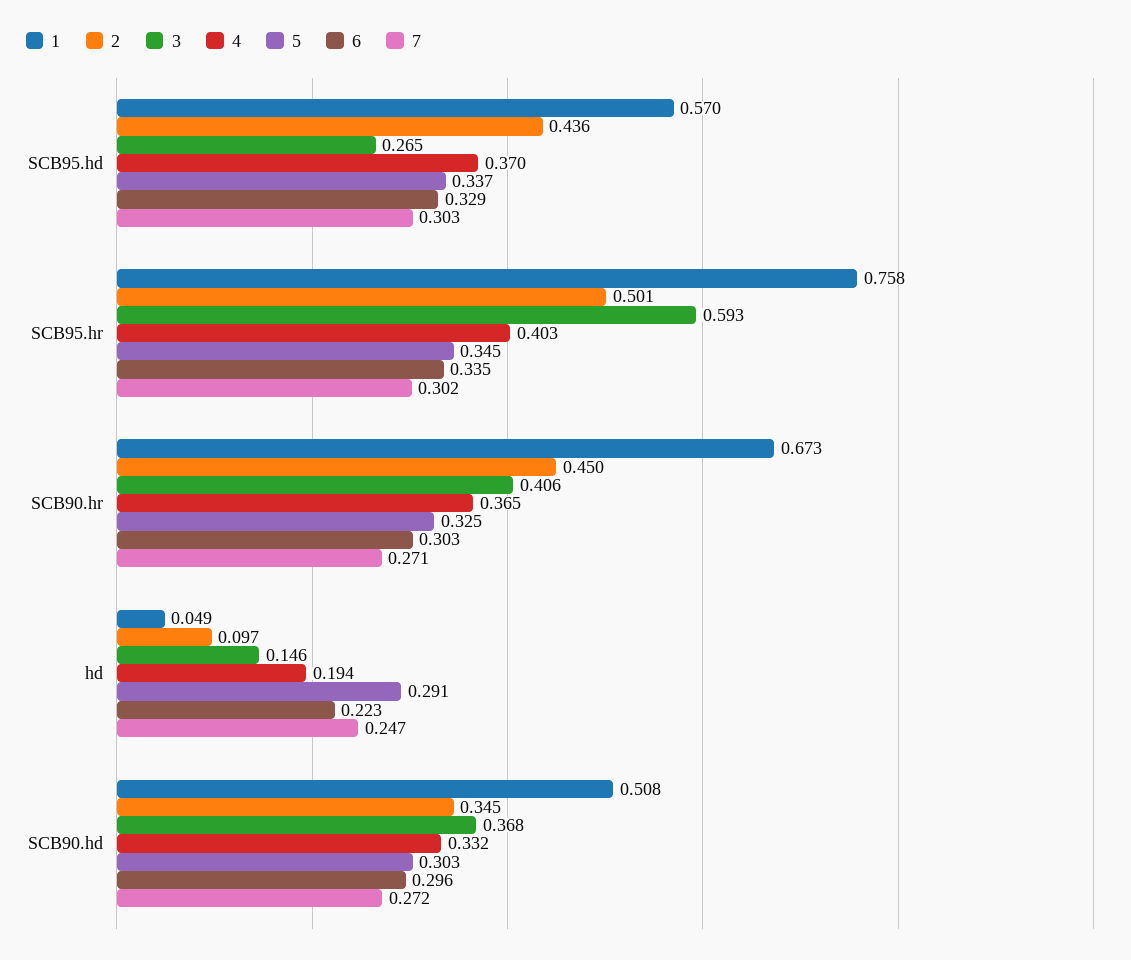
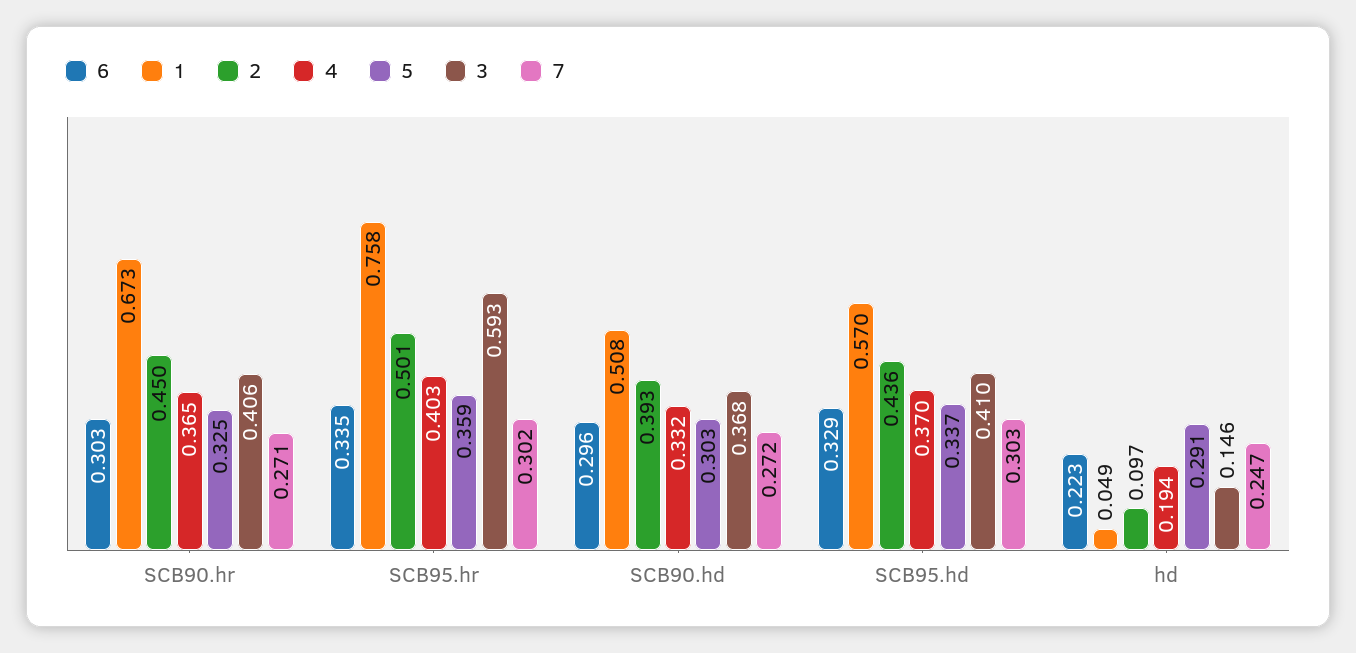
  {
    "1": {
      "SCB95.hd": 0.57,
      "SCB95.hr": 0.758,
      "SCB90.hr": 0.673,
      "hd": 0.049,
      "SCB90.hd": 0.508
    },
    "2": {
      "SCB95.hd": 0.436,
      "SCB95.hr": 0.501,
      "SCB90.hr": 0.45,
      "hd": 0.097,
-     "SCB90.hd": 0.345
+     "SCB90.hd": 0.393
    },
    "3": {
-     "SCB95.hd": 0.265,
+     "SCB95.hd": 0.41,
      "SCB95.hr": 0.593,
      "SCB90.hr": 0.406,
      "hd": 0.146,
      "SCB90.hd": 0.368
    },
    "4": {
      "SCB95.hd": 0.37,
      "SCB95.hr": 0.403,
      "SCB90.hr": 0.365,
      "hd": 0.194,
      "SCB90.hd": 0.332
    },
    "5": {
      "SCB95.hd": 0.337,
-     "SCB95.hr": 0.345,
+     "SCB95.hr": 0.359,
      "SCB90.hr": 0.325,
      "hd": 0.291,
      "SCB90.hd": 0.303
    },
    "6": {
      "SCB95.hd": 0.329,
      "SCB95.hr": 0.335,
      "SCB90.hr": 0.303,
      "hd": 0.223,
      "SCB90.hd": 0.296
    },
    "7": {
      "SCB95.hd": 0.303,
      "SCB95.hr": 0.302,
      "SCB90.hr": 0.271,
      "hd": 0.247,
      "SCB90.hd": 0.272
    }
  }

